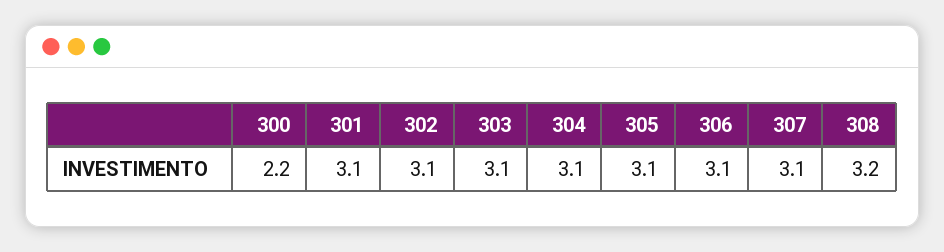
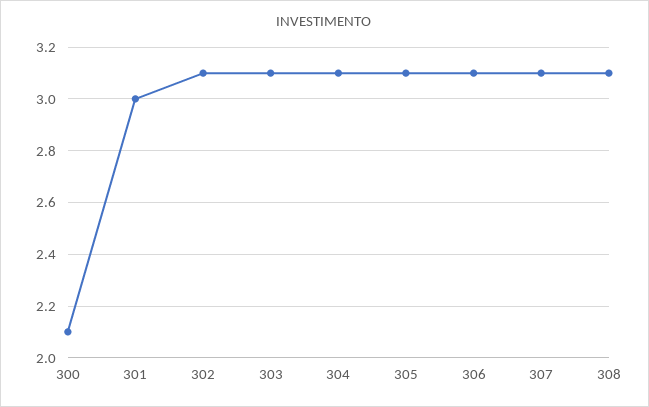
  {
-   "300": 2.2,
+   "300": 2.1,
-   "301": 3.1,
+   "301": 3,
    "302": 3.1,
    "303": 3.1,
    "304": 3.1,
    "305": 3.1,
    "306": 3.1,
    "307": 3.1,
-   "308": 3.2
+   "308": 3.1
  }

